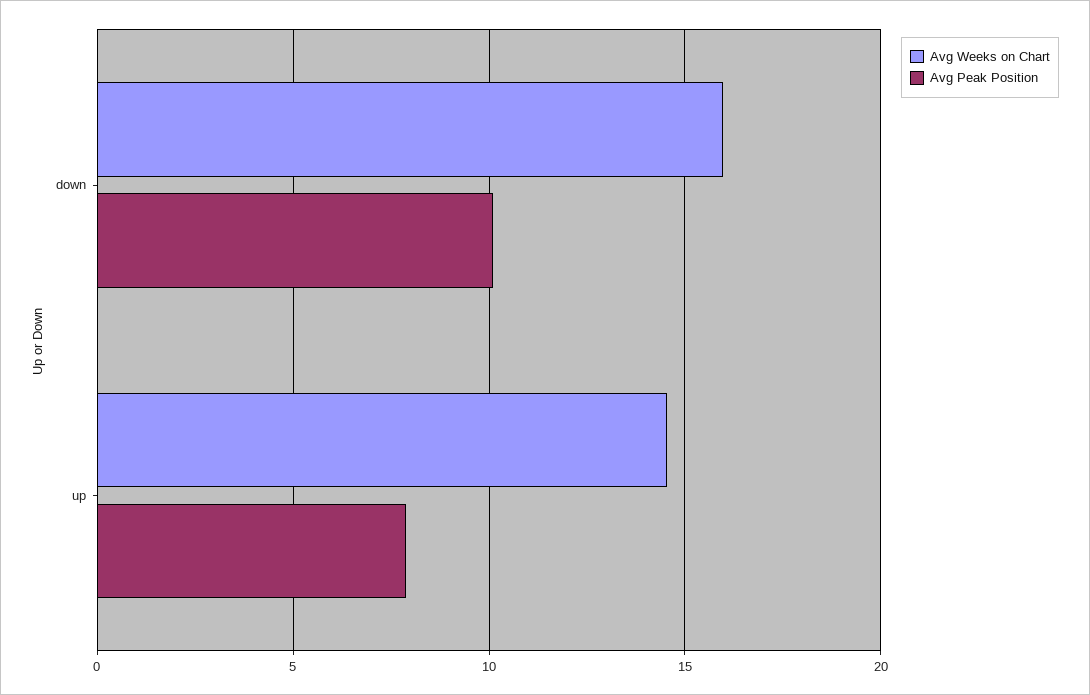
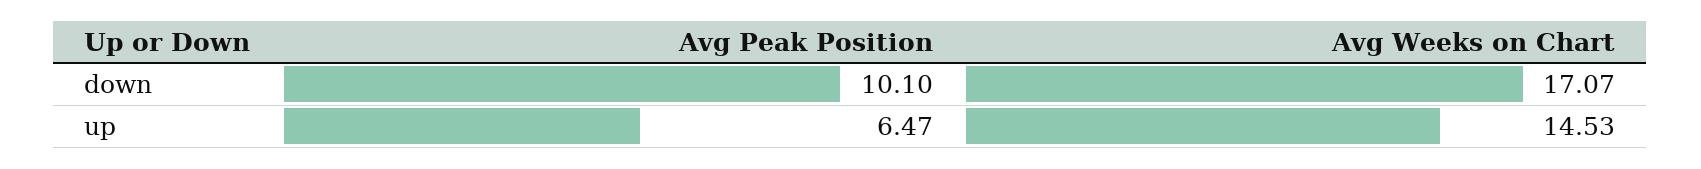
  {
    "Avg Weeks on Chart": {
-     "down": 16,
+     "down": 17.07,
      "up": 14.53
    },
    "Avg Peak Position": {
      "down": 10.1,
-     "up": 8
+     "up": 6.47
    }
  }

